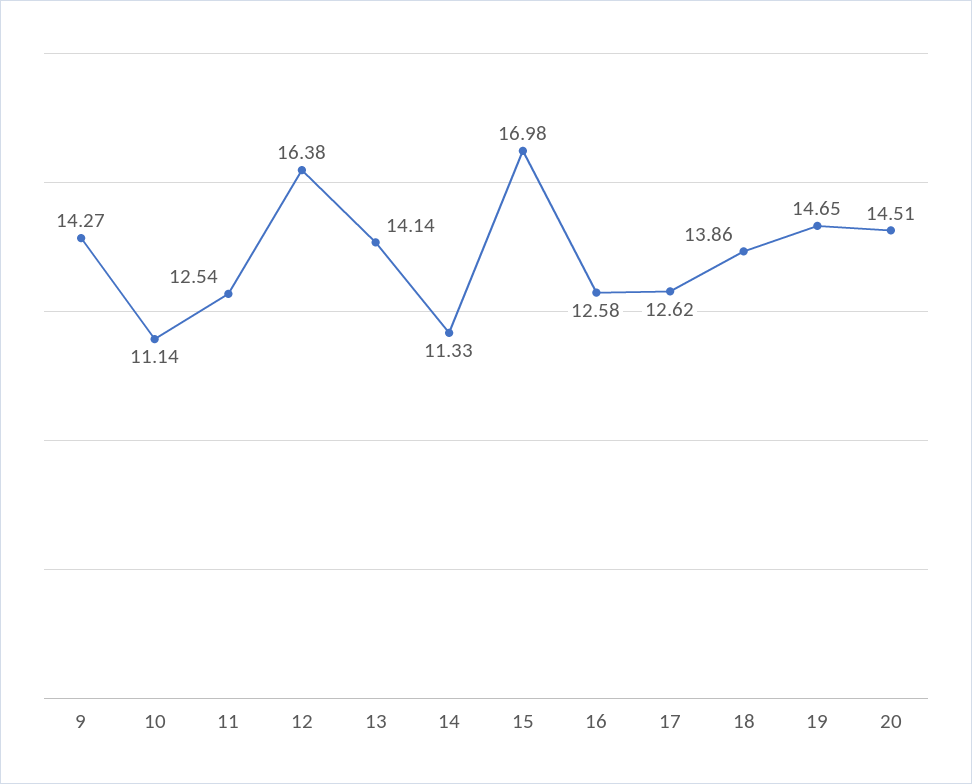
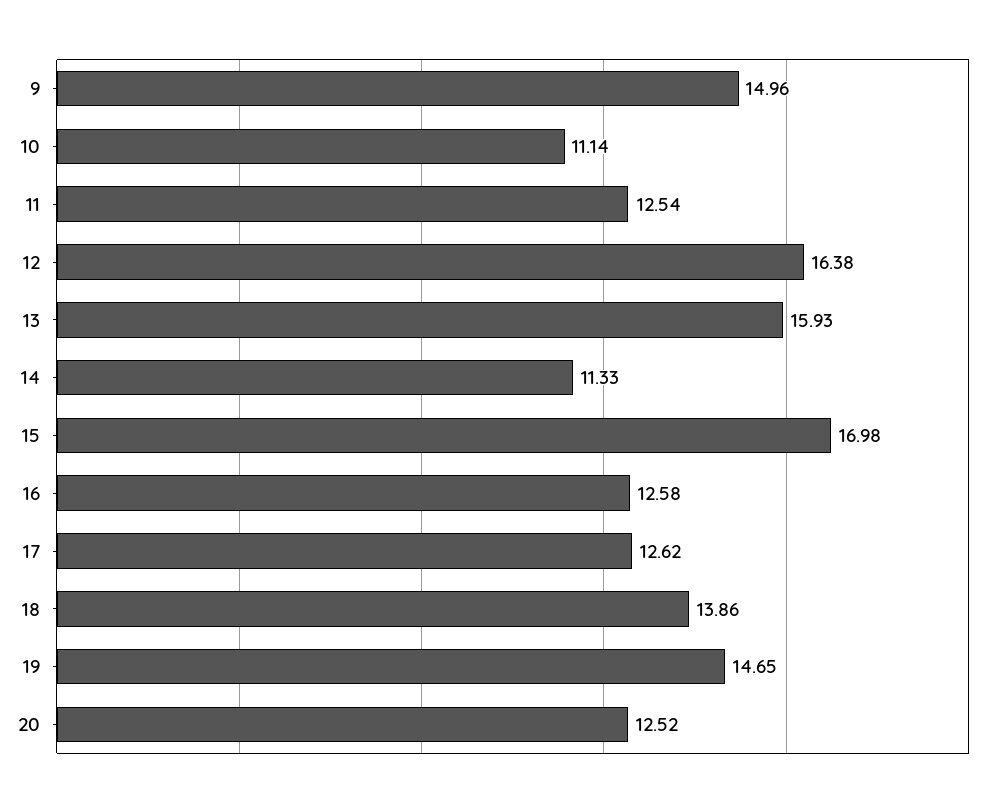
  {
-   "9": 14.27,
+   "9": 14.96,
    "10": 11.14,
    "11": 12.54,
    "12": 16.38,
-   "13": 14.14,
+   "13": 15.93,
    "14": 11.33,
    "15": 16.98,
    "16": 12.58,
    "17": 12.62,
    "18": 13.86,
    "19": 14.65,
-   "20": 14.51
+   "20": 12.52
  }

